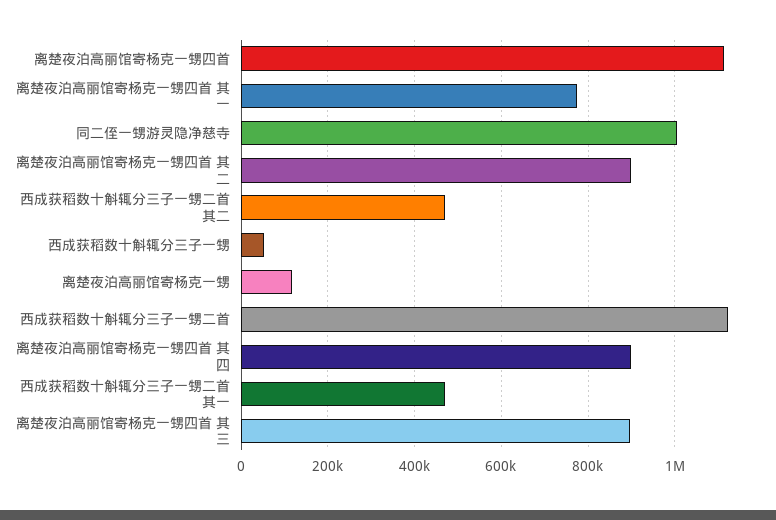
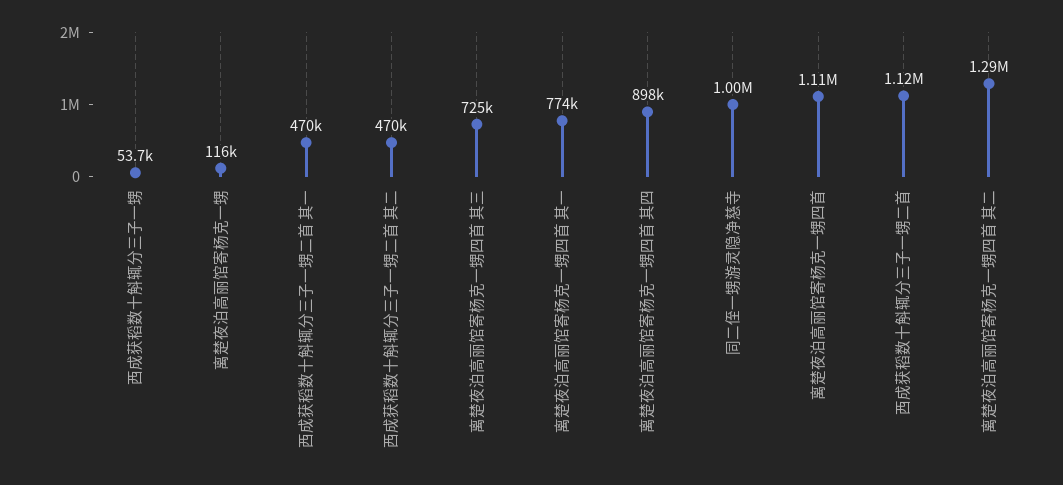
  {
    "离楚夜泊高丽馆寄杨克一甥四首": 1110000,
    "离楚夜泊高丽馆寄杨克一甥四首 其一": 774000,
    "同二侄一甥游灵隐净慈寺": 1000000,
-   "离楚夜泊高丽馆寄杨克一甥四首 其二": 900000,
+   "离楚夜泊高丽馆寄杨克一甥四首 其二": 1290000,
    "西成获稻数十斛辄分三子一甥二首 其二": 470000,
    "西成获稻数十斛辄分三子一甥": 53700,
    "离楚夜泊高丽馆寄杨克一甥": 116000,
    "西成获稻数十斛辄分三子一甥二首": 1120000,
    "离楚夜泊高丽馆寄杨克一甥四首 其四": 898000,
    "西成获稻数十斛辄分三子一甥二首 其一": 470000,
-   "离楚夜泊高丽馆寄杨克一甥四首 其三": 900000
+   "离楚夜泊高丽馆寄杨克一甥四首 其三": 725000
  }

